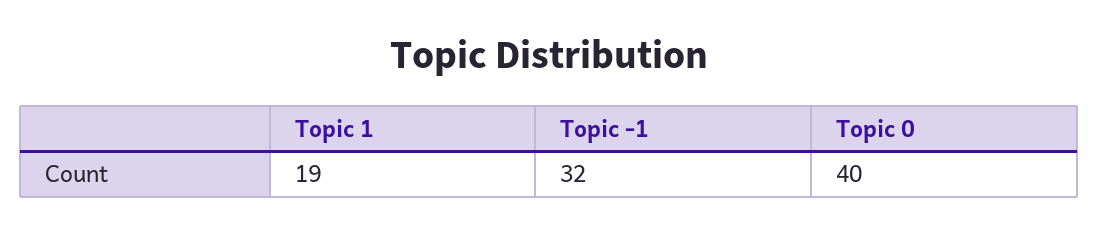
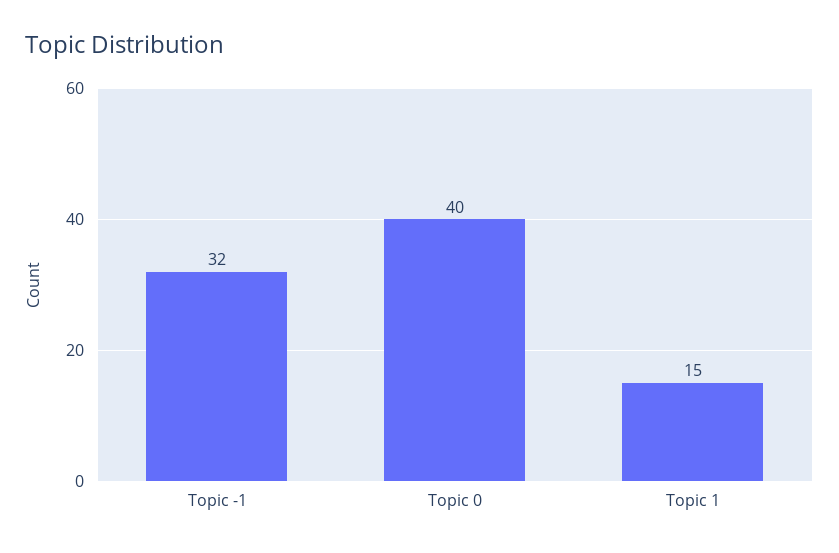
  {
-   "Topic 1": 19,
+   "Topic 1": 15,
    "Topic -1": 32,
    "Topic 0": 40
  }

